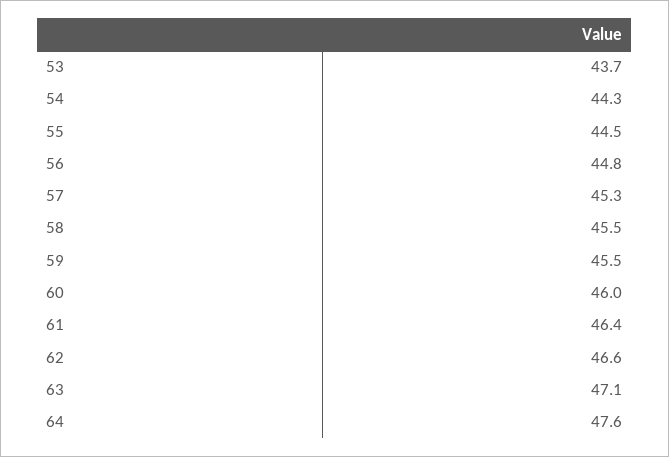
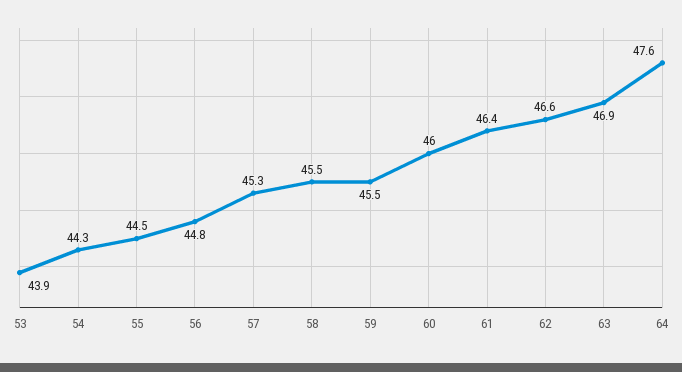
  {
-   "53": 43.7,
+   "53": 43.9,
    "54": 44.3,
    "55": 44.5,
    "56": 44.8,
    "57": 45.3,
    "58": 45.5,
    "59": 45.5,
    "60": 46,
    "61": 46.4,
    "62": 46.6,
-   "63": 47.1,
+   "63": 46.9,
    "64": 47.6
  }

